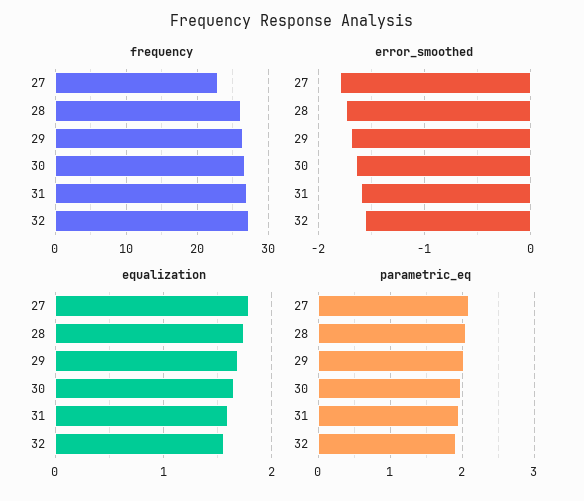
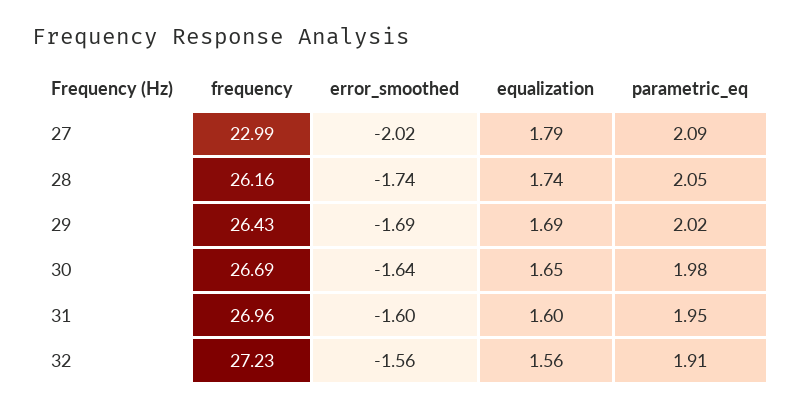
  {
    "frequency": {
      "27": 22.99,
      "28": 26.16,
      "29": 26.43,
      "30": 26.69,
      "31": 26.96,
      "32": 27.23
    },
    "error_smoothed": {
-     "27": -1.8,
+     "27": -2.02,
      "28": -1.74,
      "29": -1.69,
      "30": -1.64,
      "31": -1.6,
      "32": -1.56
    },
    "equalization": {
      "27": 1.79,
      "28": 1.74,
      "29": 1.69,
      "30": 1.65,
      "31": 1.6,
      "32": 1.56
    },
    "parametric_eq": {
      "27": 2.09,
      "28": 2.05,
      "29": 2.02,
      "30": 1.98,
      "31": 1.95,
      "32": 1.91
    }
  }

